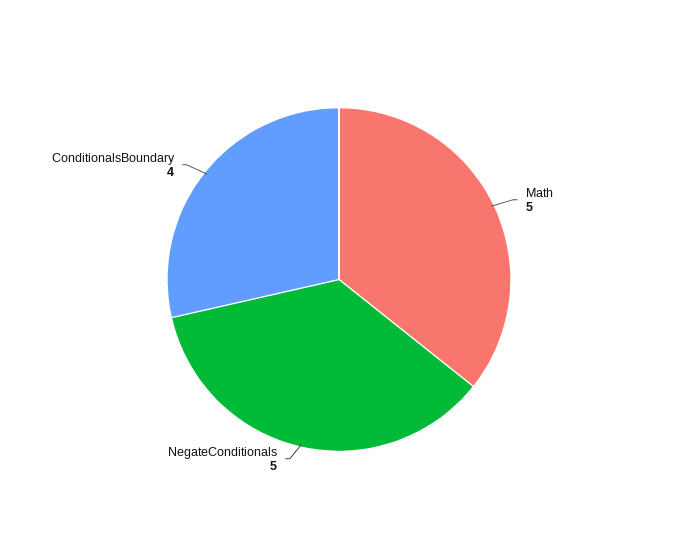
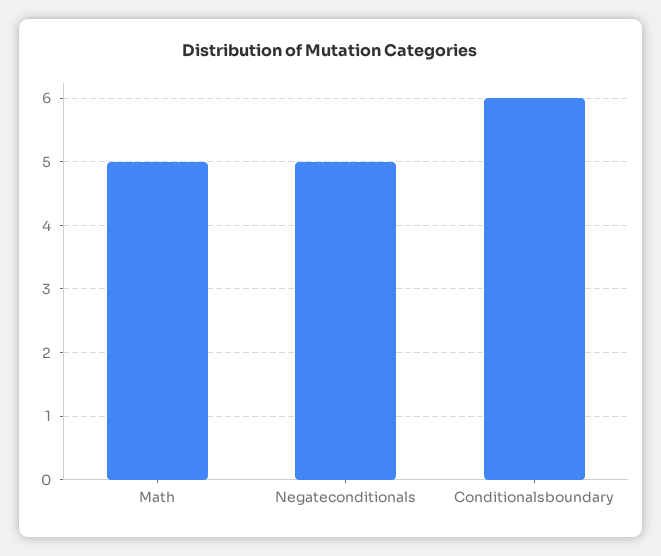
  {
    "Math": 5,
    "NegateConditionals": 5,
-   "ConditionalsBoundary": 4
+   "ConditionalsBoundary": 6
  }

